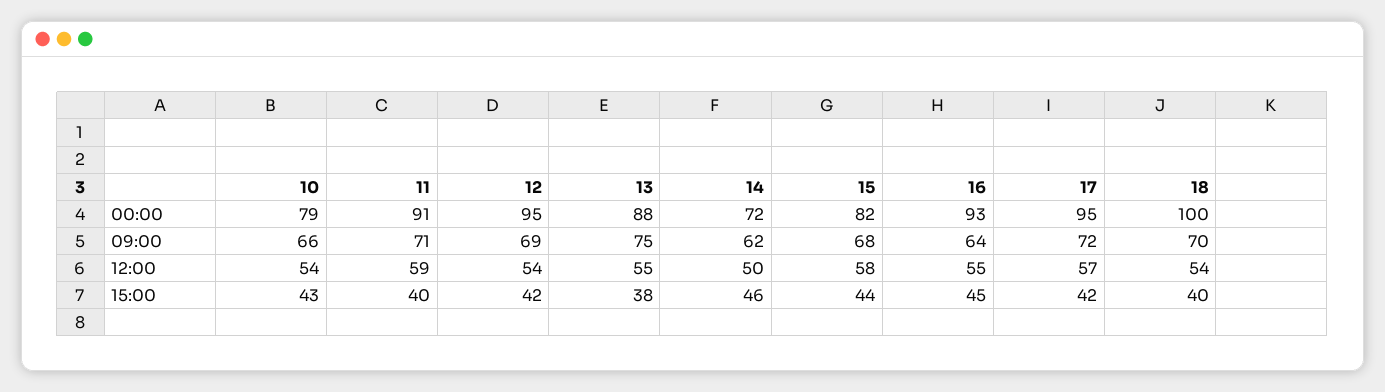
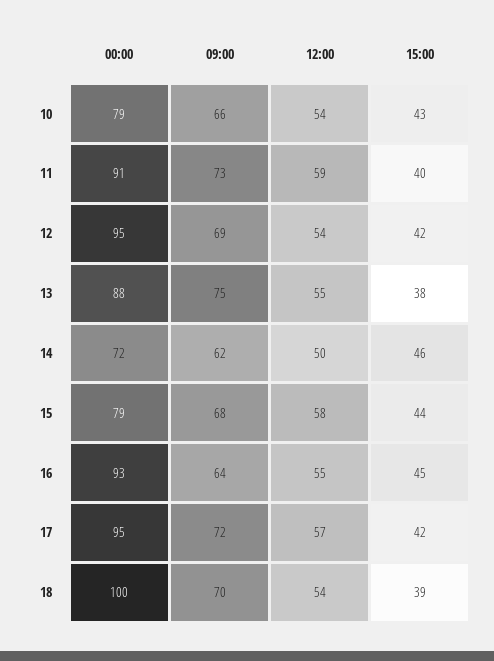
  {
    "10": {
      "00:00": 79,
      "09:00": 66,
      "12:00": 54,
      "15:00": 43
    },
    "11": {
      "00:00": 91,
-     "09:00": 71,
+     "09:00": 73,
      "12:00": 59,
      "15:00": 40
    },
    "12": {
      "00:00": 95,
      "09:00": 69,
      "12:00": 54,
      "15:00": 42
    },
    "13": {
      "00:00": 88,
      "09:00": 75,
      "12:00": 55,
      "15:00": 38
    },
    "14": {
      "00:00": 72,
      "09:00": 62,
      "12:00": 50,
      "15:00": 46
    },
    "15": {
-     "00:00": 82,
+     "00:00": 79,
      "09:00": 68,
      "12:00": 58,
      "15:00": 44
    },
    "16": {
      "00:00": 93,
      "09:00": 64,
      "12:00": 55,
      "15:00": 45
    },
    "17": {
      "00:00": 95,
      "09:00": 72,
      "12:00": 57,
      "15:00": 42
    },
    "18": {
      "00:00": 100,
      "09:00": 70,
      "12:00": 54,
-     "15:00": 40
+     "15:00": 39
    }
  }

